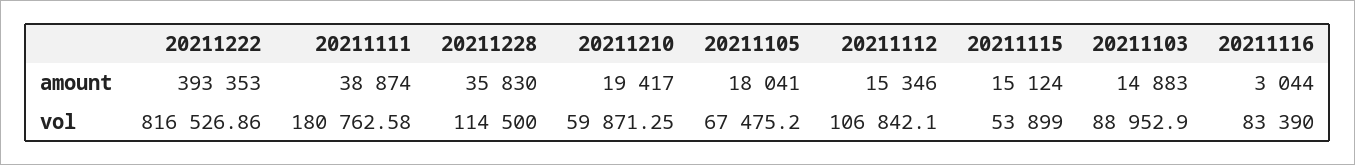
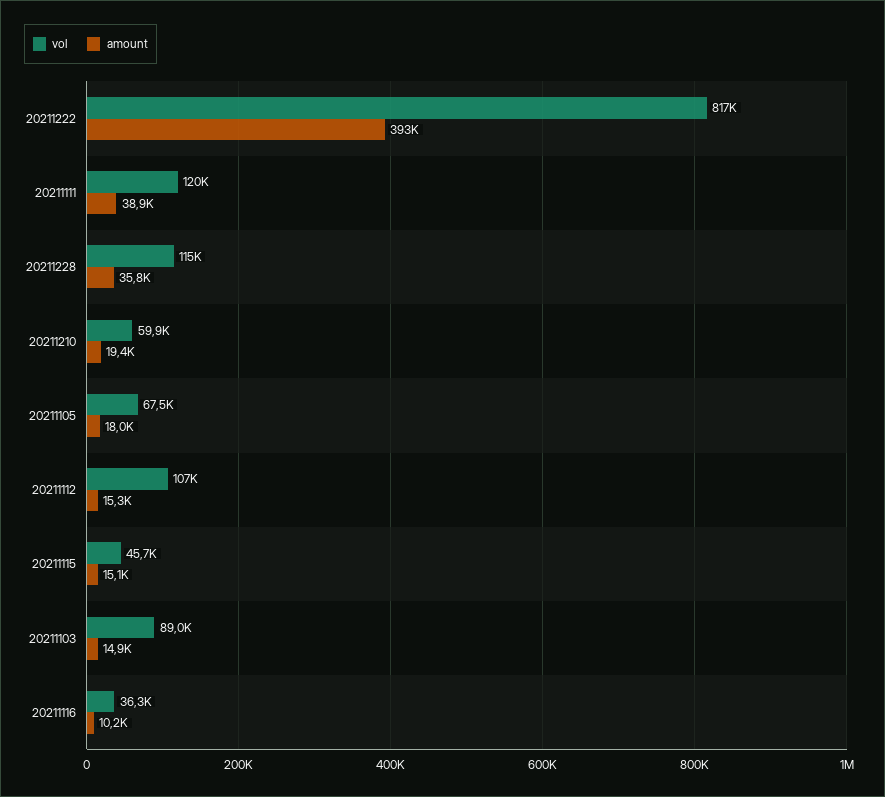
  {
    "amount": {
      "20211222": 393353,
      "20211111": 38874,
      "20211228": 35830,
      "20211210": 19417,
      "20211105": 18041,
      "20211112": 15346,
      "20211115": 15124,
      "20211103": 14883,
-     "20211116": 3044
+     "20211116": 10200
    },
    "vol": {
      "20211222": 816526.86,
-     "20211111": 180762.58,
+     "20211111": 120000,
      "20211228": 114500,
      "20211210": 59871.25,
      "20211105": 67475.2,
      "20211112": 106842.1,
-     "20211115": 53899,
+     "20211115": 45700,
      "20211103": 88952.9,
-     "20211116": 83390
+     "20211116": 36300
    }
  }

